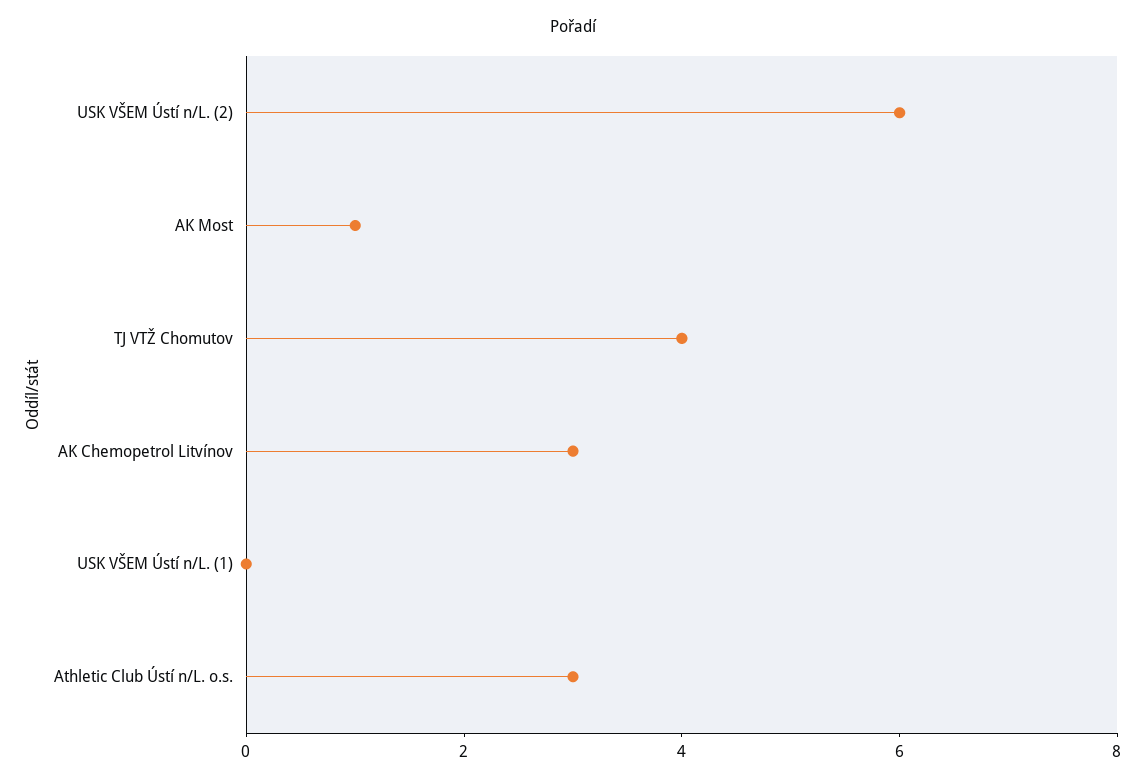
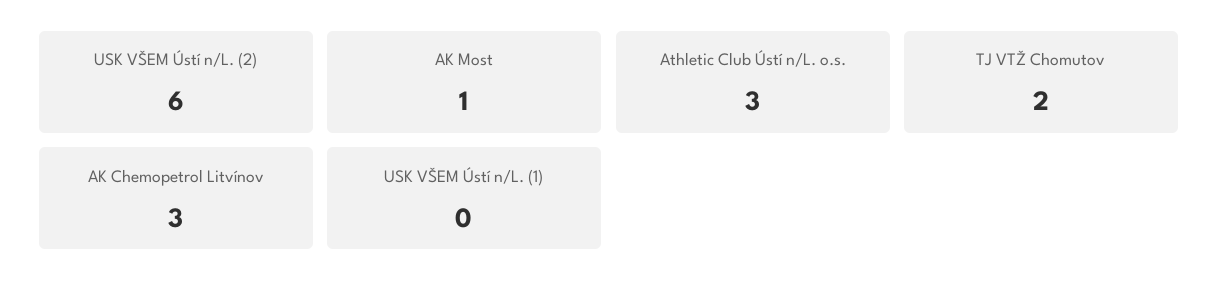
  {
    "USK VŠEM Ústí n/L. (2)": 6,
    "AK Most": 1,
-   "TJ VTŽ Chomutov": 4,
+   "TJ VTŽ Chomutov": 2,
    "AK Chemopetrol Litvínov": 3,
    "USK VŠEM Ústí n/L. (1)": 0,
    "Athletic Club Ústí n/L. o.s.": 3
  }

